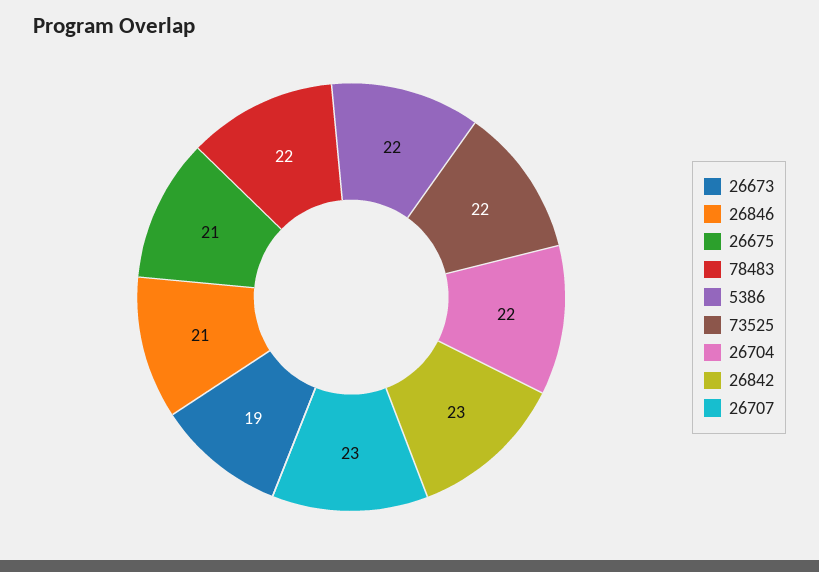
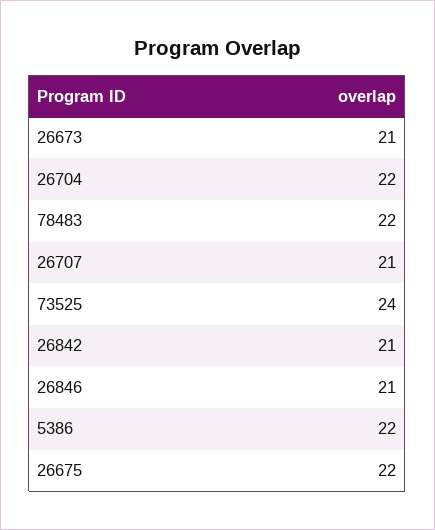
  {
-   "26673": 19,
+   "26673": 21,
    "26846": 21,
-   "26675": 21,
+   "26675": 22,
    "78483": 22,
    "5386": 22,
-   "73525": 22,
+   "73525": 24,
    "26704": 22,
-   "26842": 23,
+   "26842": 21,
-   "26707": 23
+   "26707": 21
  }

